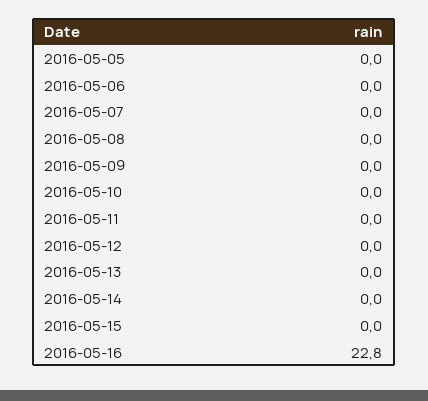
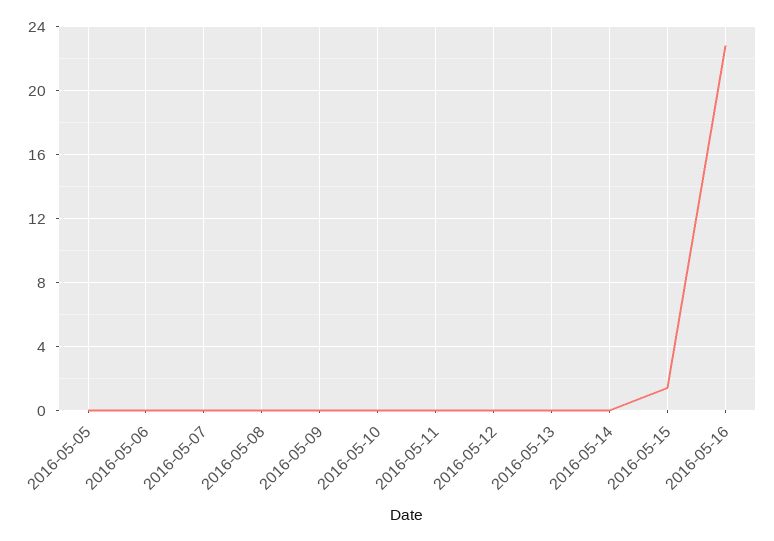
  {
    "2016-05-05": 0,
    "2016-05-06": 0,
    "2016-05-07": 0,
    "2016-05-08": 0,
    "2016-05-09": 0,
    "2016-05-10": 0,
    "2016-05-11": 0,
    "2016-05-12": 0,
    "2016-05-13": 0,
    "2016-05-14": 0,
-   "2016-05-15": 0,
+   "2016-05-15": 1.5,
    "2016-05-16": 22.8
  }

